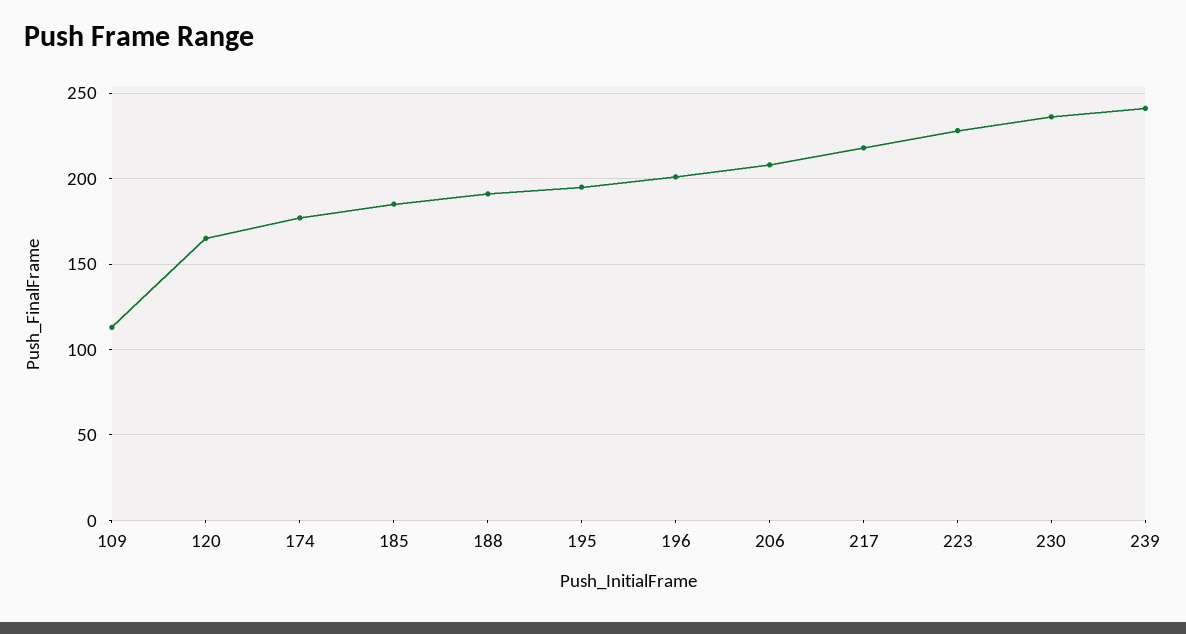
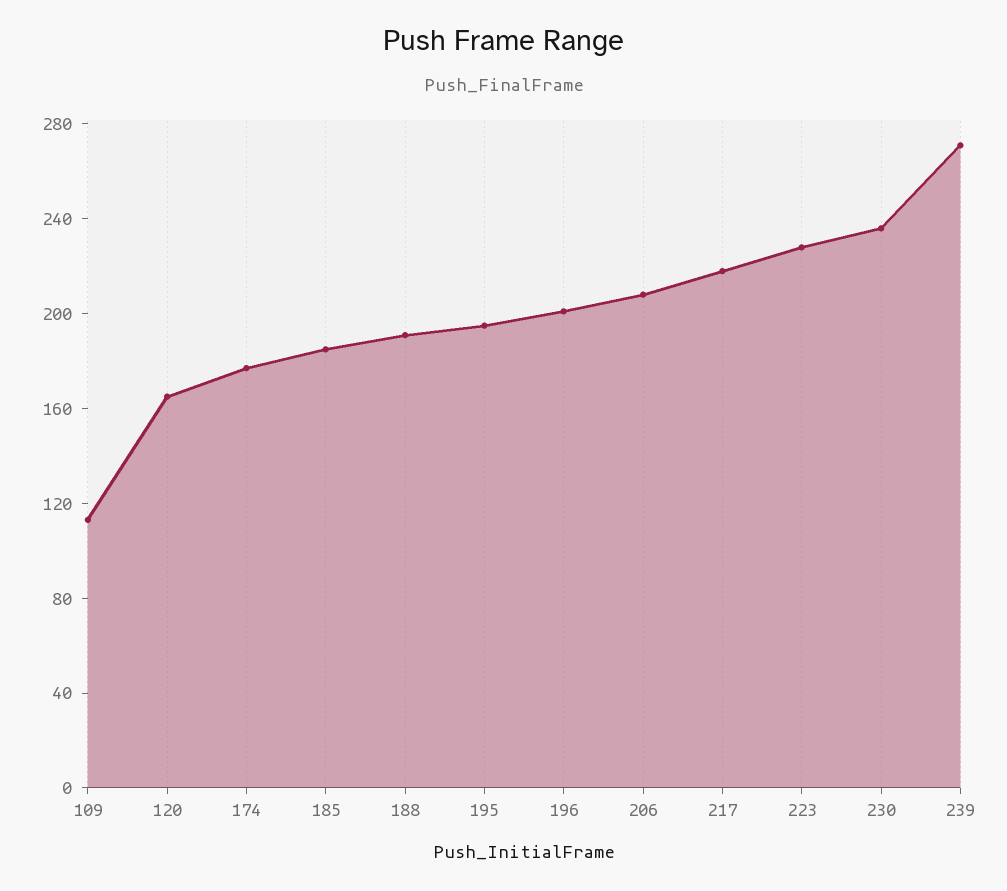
  {
    "109": 115,
    "120": 165,
    "174": 175,
    "185": 185,
    "188": 190,
    "195": 195,
    "196": 200,
    "206": 210,
    "217": 220,
    "223": 230,
    "230": 235,
-   "239": 240
+   "239": 270
  }

